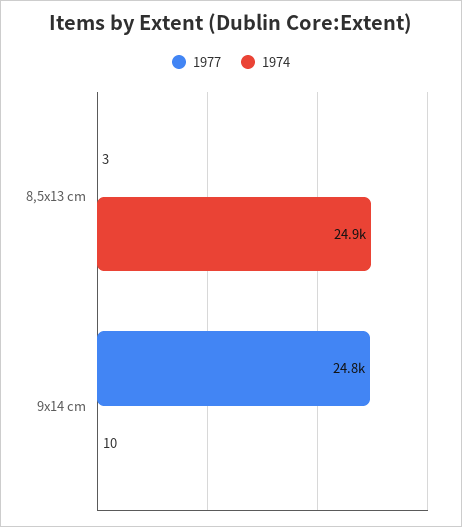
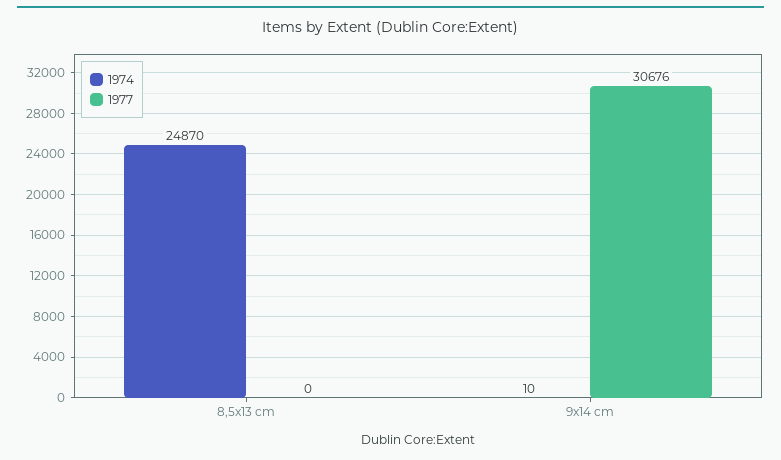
  {
    "1977": {
-     "8,5x13 cm": 3,
+     "8,5x13 cm": 0,
-     "9x14 cm": 24800
+     "9x14 cm": 30676
    },
    "1974": {
      "8,5x13 cm": 24870,
      "9x14 cm": 10
    }
  }

